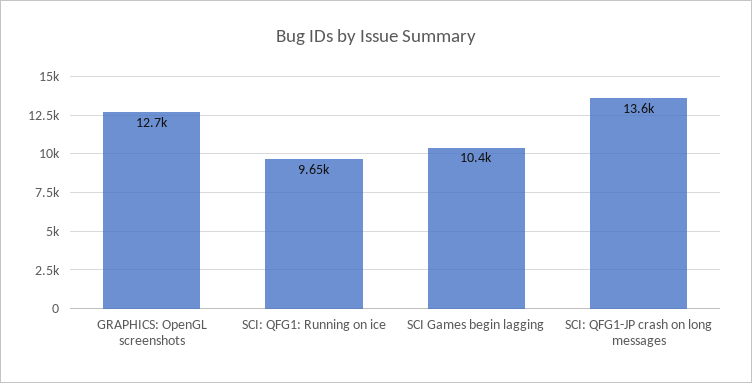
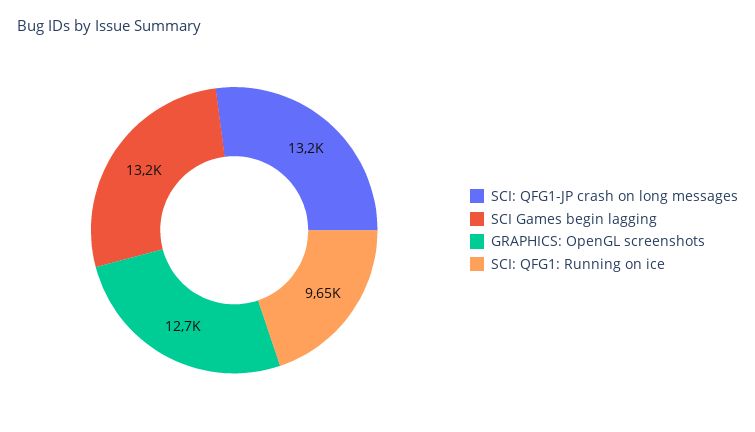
  {
    "GRAPHICS: OpenGL screenshots": 12700,
    "SCI: QFG1: Running on ice": 9650,
-   "SCI Games begin lagging": 10400,
+   "SCI Games begin lagging": 13200,
-   "SCI: QFG1-JP crash on long messages": 13600
+   "SCI: QFG1-JP crash on long messages": 13200
  }

